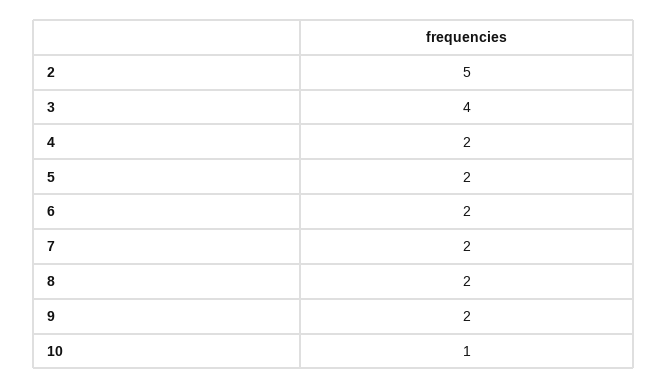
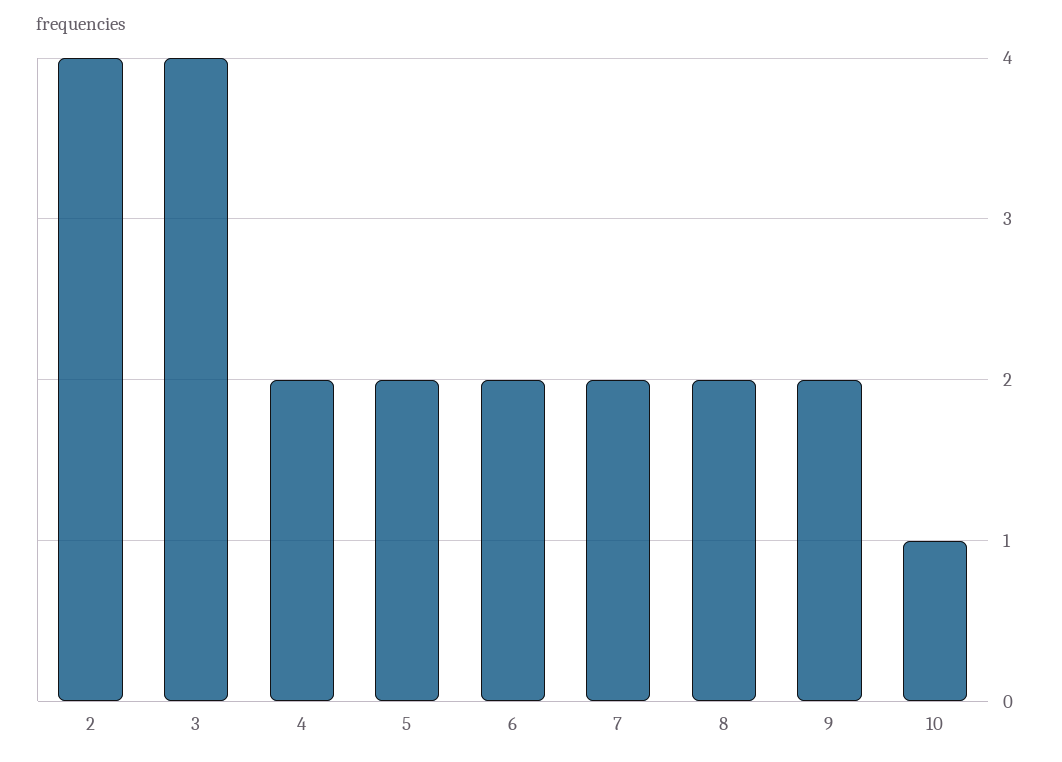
  {
-   "2": 5,
+   "2": 4,
    "3": 4,
    "4": 2,
    "5": 2,
    "6": 2,
    "7": 2,
    "8": 2,
    "9": 2,
    "10": 1
  }

